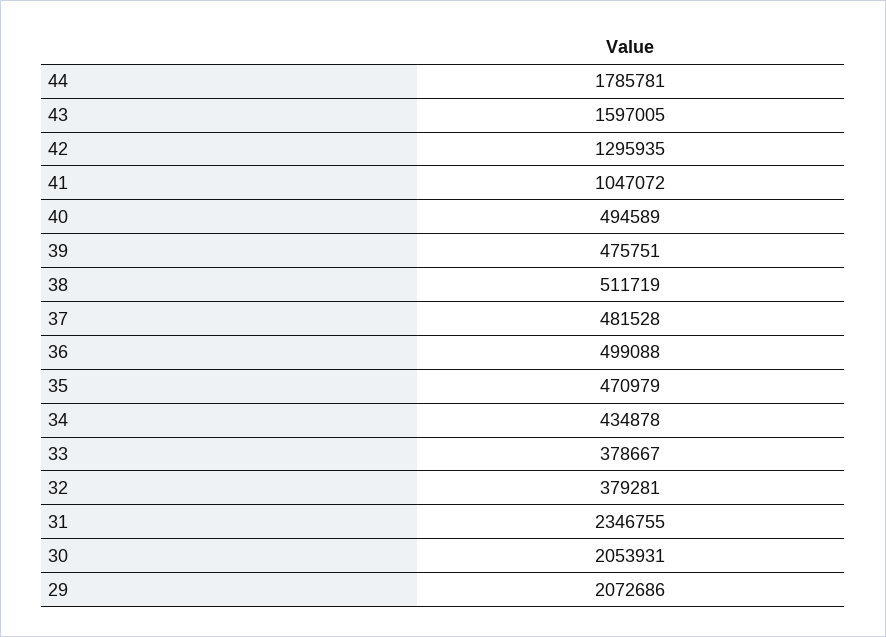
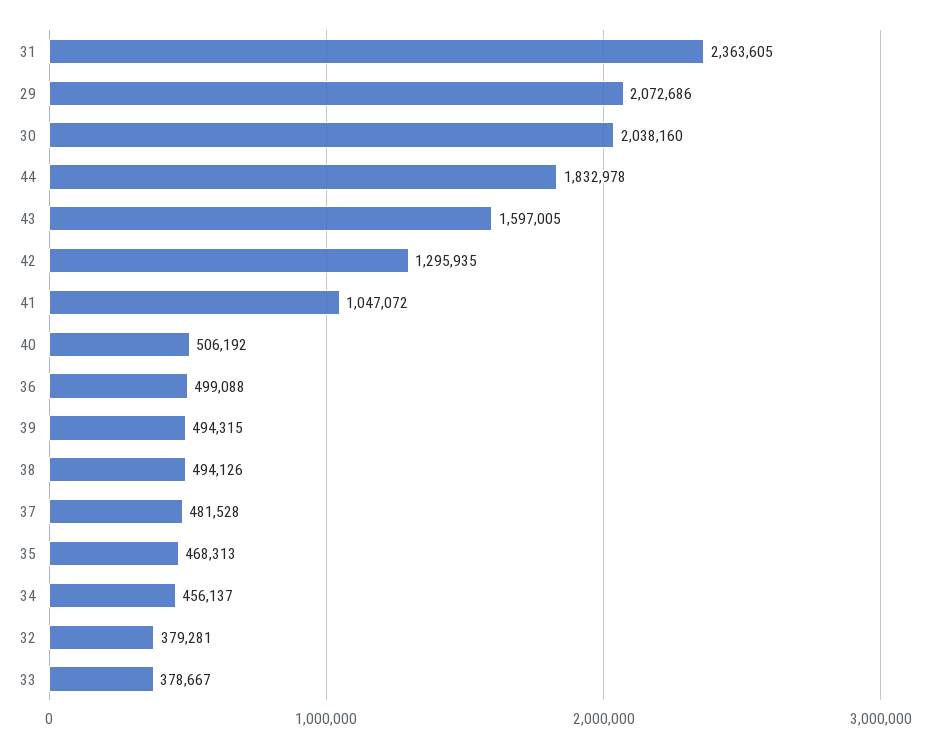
  {
-   "44": 1785781,
+   "44": 1832978,
    "43": 1597005,
    "42": 1295935,
    "41": 1047072,
-   "40": 494589,
+   "40": 506192,
-   "39": 475751,
+   "39": 494315,
-   "38": 511719,
+   "38": 494126,
    "37": 481528,
    "36": 499088,
-   "35": 470979,
+   "35": 468313,
-   "34": 434878,
+   "34": 456137,
    "33": 378667,
    "32": 379281,
-   "31": 2346755,
+   "31": 2363605,
-   "30": 2053931,
+   "30": 2038160,
    "29": 2072686
  }

